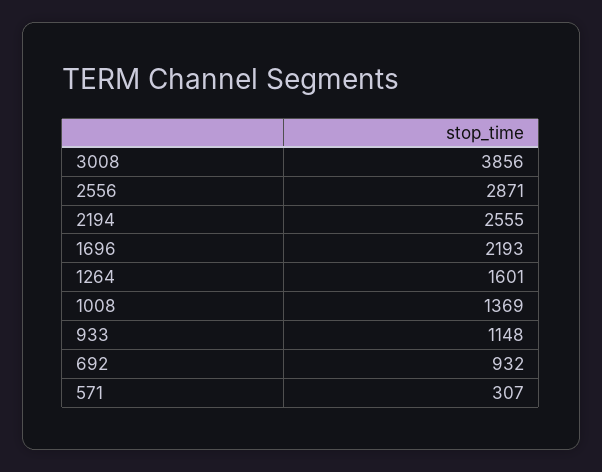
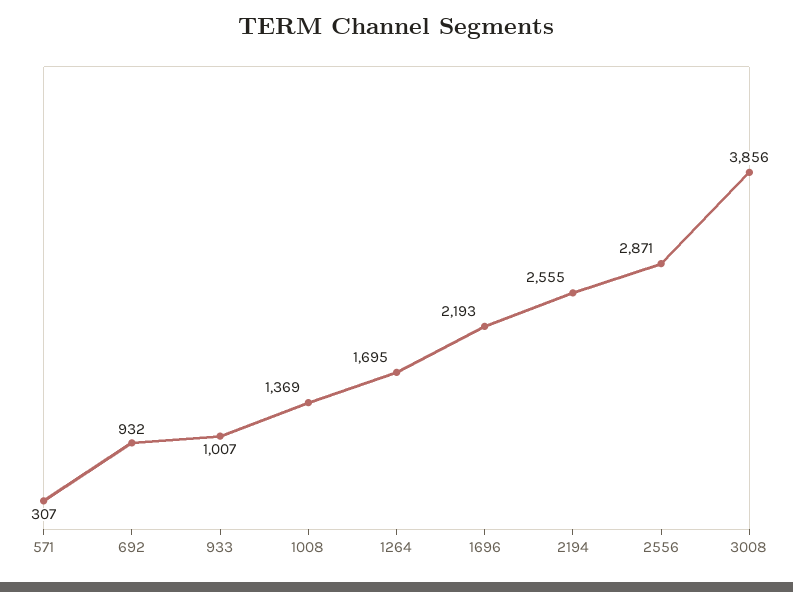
  {
    "3008": 3856,
    "2556": 2871,
    "2194": 2555,
    "1696": 2193,
-   "1264": 1601,
+   "1264": 1695,
    "1008": 1369,
-   "933": 1148,
+   "933": 1007,
    "692": 932,
    "571": 307
  }

